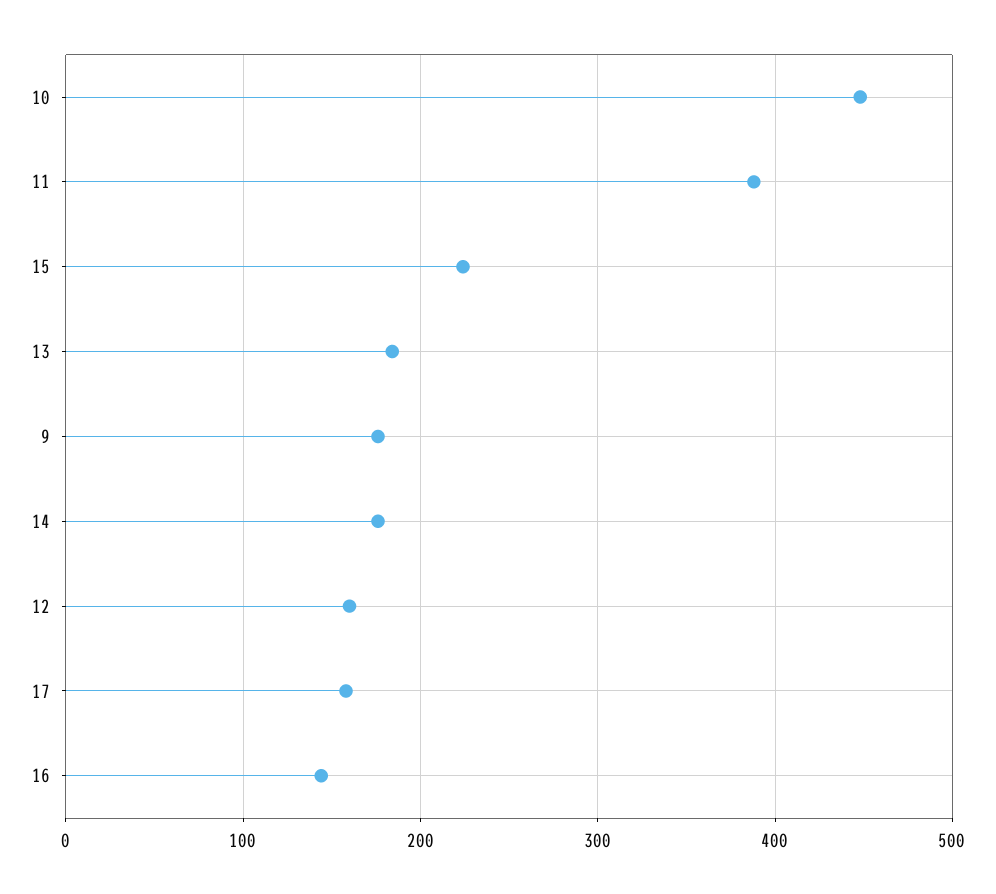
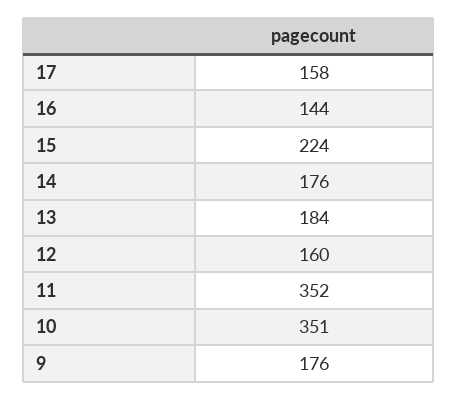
  {
-   "10": 450,
+   "10": 351,
-   "11": 390,
+   "11": 352,
    "15": 224,
    "13": 184,
    "9": 176,
    "14": 176,
    "12": 160,
    "17": 158,
    "16": 144
  }

